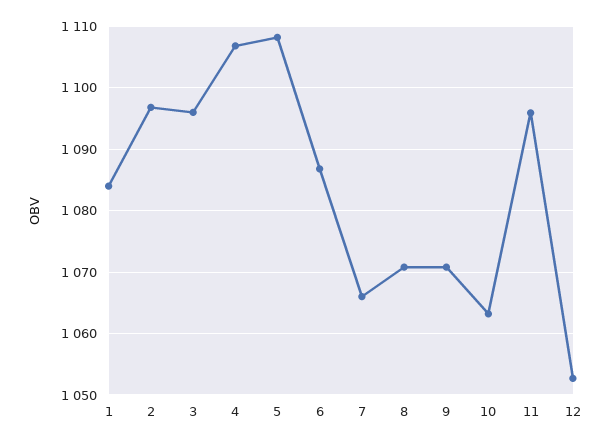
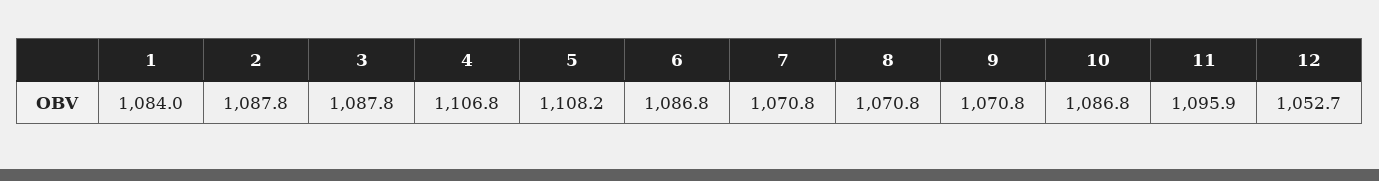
  {
    "1": 1084,
-   "2": 1097,
+   "2": 1087.8,
-   "3": 1096,
+   "3": 1087.8,
    "4": 1106.8,
    "5": 1108.2,
    "6": 1086.8,
-   "7": 1066,
+   "7": 1070.8,
    "8": 1070.8,
    "9": 1070.8,
-   "10": 1063,
+   "10": 1086.8,
    "11": 1095.9,
    "12": 1052.7
  }

